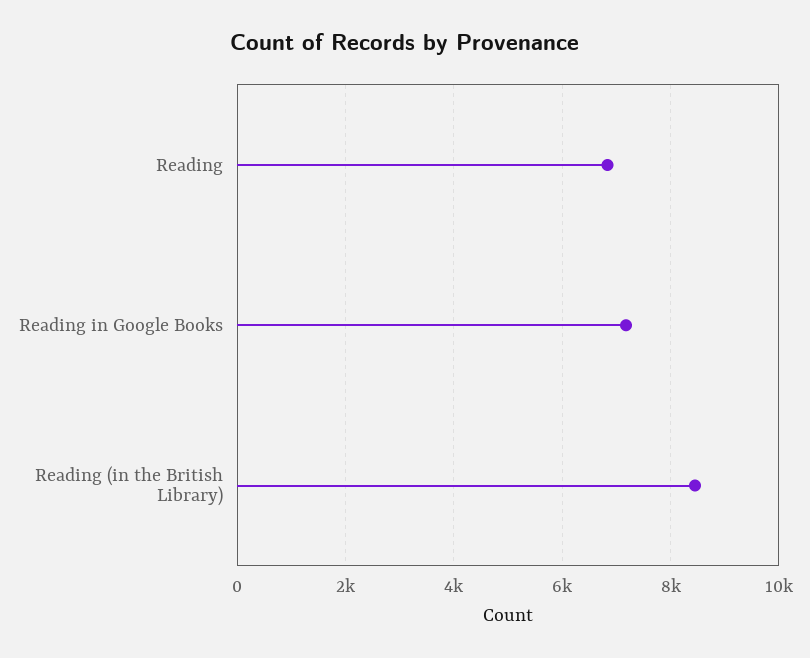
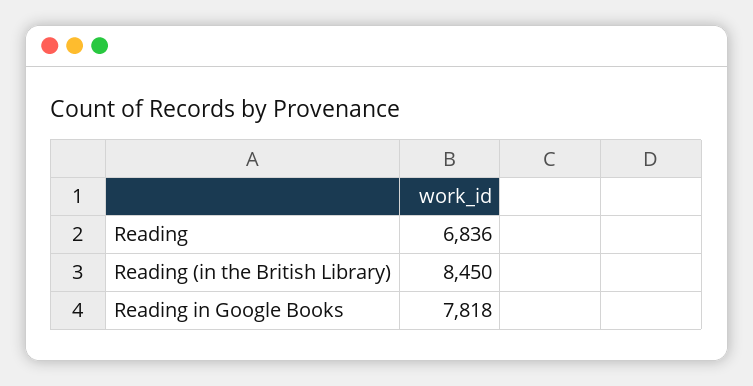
  {
    "Reading": 6836,
-   "Reading in Google Books": 7200,
+   "Reading in Google Books": 7818,
    "Reading (in the British Library)": 8450
  }

